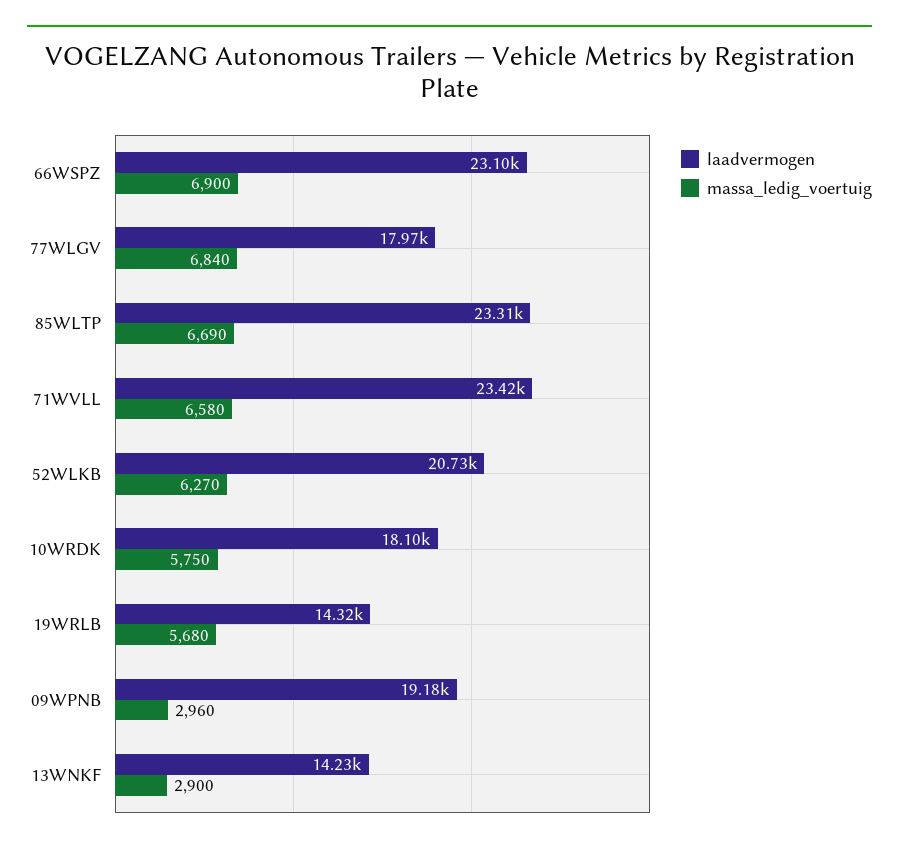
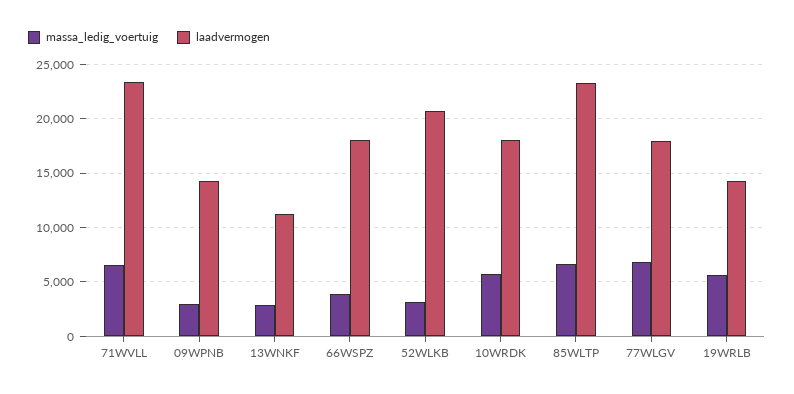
  {
    "laadvermogen": {
-     "66WSPZ": 23100,
+     "66WSPZ": 18000,
      "77WLGV": 17970,
      "85WLTP": 23310,
      "71WVLL": 23420,
      "52WLKB": 20730,
      "10WRDK": 18100,
      "19WRLB": 14320,
-     "09WPNB": 19180,
+     "09WPNB": 14000,
-     "13WNKF": 14230
+     "13WNKF": 11000
    },
    "massa_ledig_voertuig": {
-     "66WSPZ": 6900,
+     "66WSPZ": 4000,
      "77WLGV": 6840,
      "85WLTP": 6690,
      "71WVLL": 6580,
-     "52WLKB": 6270,
+     "52WLKB": 3000,
      "10WRDK": 5750,
      "19WRLB": 5680,
      "09WPNB": 2960,
      "13WNKF": 2900
    }
  }

